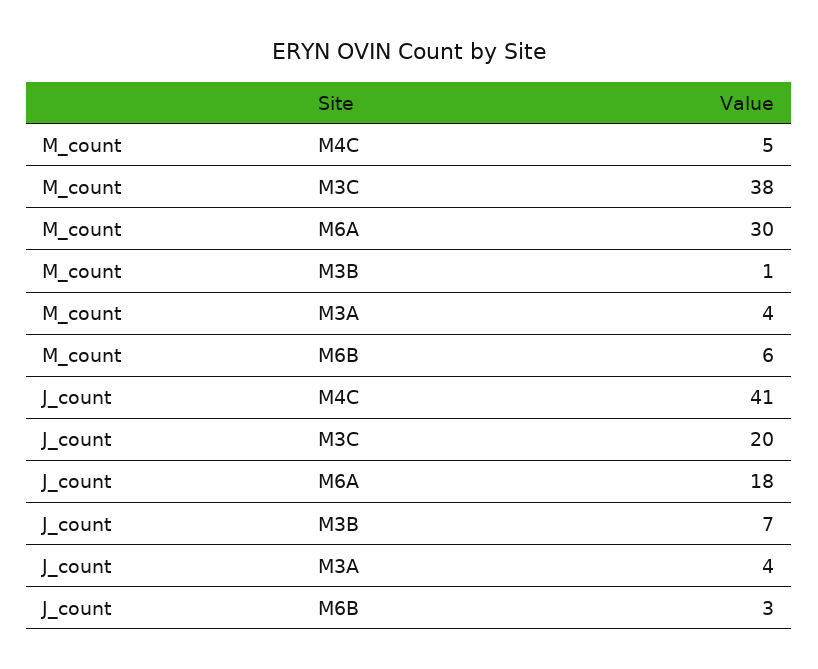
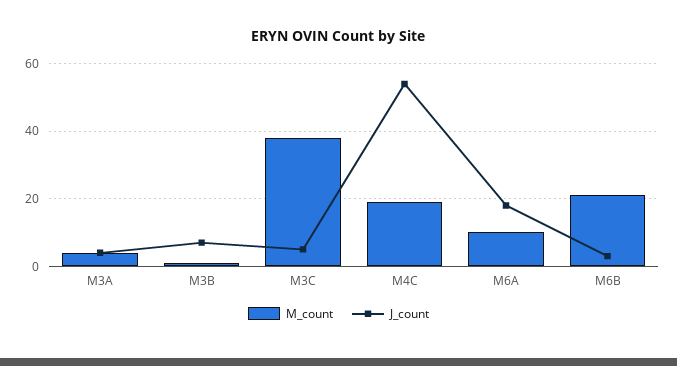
  {
    "M_count": {
-     "M4C": 5,
+     "M4C": 20,
      "M3C": 38,
-     "M6A": 30,
+     "M6A": 10,
      "M3B": 1,
      "M3A": 4,
-     "M6B": 6
+     "M6B": 20
    },
    "J_count": {
-     "M4C": 41,
+     "M4C": 55,
-     "M3C": 20,
+     "M3C": 5,
      "M6A": 18,
      "M3B": 7,
      "M3A": 4,
      "M6B": 3
    }
  }

